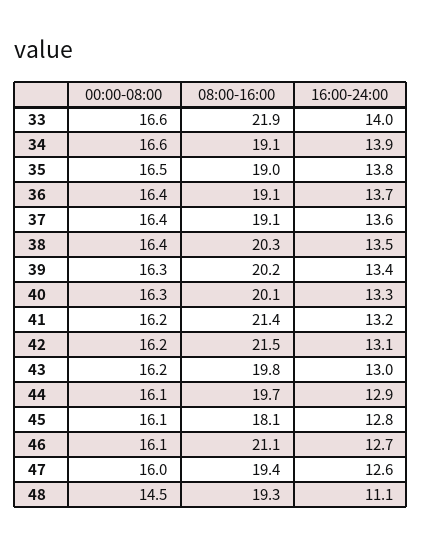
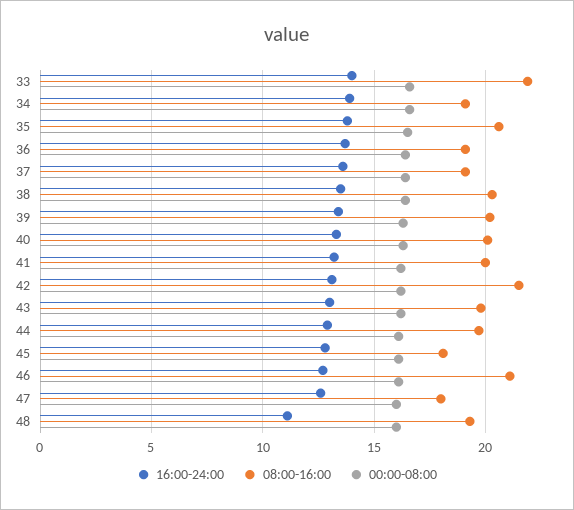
  {
    "00:00-08:00": {
      "33": 16.6,
      "34": 16.6,
      "35": 16.5,
      "36": 16.4,
      "37": 16.4,
      "38": 16.4,
      "39": 16.3,
      "40": 16.3,
      "41": 16.2,
      "42": 16.2,
      "43": 16.2,
      "44": 16.1,
      "45": 16.1,
      "46": 16.1,
      "47": 16,
-     "48": 14.5
+     "48": 16
    },
    "08:00-16:00": {
      "33": 21.9,
      "34": 19.1,
-     "35": 19,
+     "35": 20.5,
      "36": 19.1,
      "37": 19.1,
      "38": 20.3,
      "39": 20.2,
      "40": 20.1,
-     "41": 21.4,
+     "41": 20,
      "42": 21.5,
      "43": 19.8,
      "44": 19.7,
      "45": 18.1,
      "46": 21.1,
-     "47": 19.4,
+     "47": 18,
      "48": 19.3
    },
    "16:00-24:00": {
      "33": 14,
      "34": 13.9,
      "35": 13.8,
      "36": 13.7,
      "37": 13.6,
      "38": 13.5,
      "39": 13.4,
      "40": 13.3,
      "41": 13.2,
      "42": 13.1,
      "43": 13,
      "44": 12.9,
      "45": 12.8,
      "46": 12.7,
      "47": 12.6,
      "48": 11.1
    }
  }

